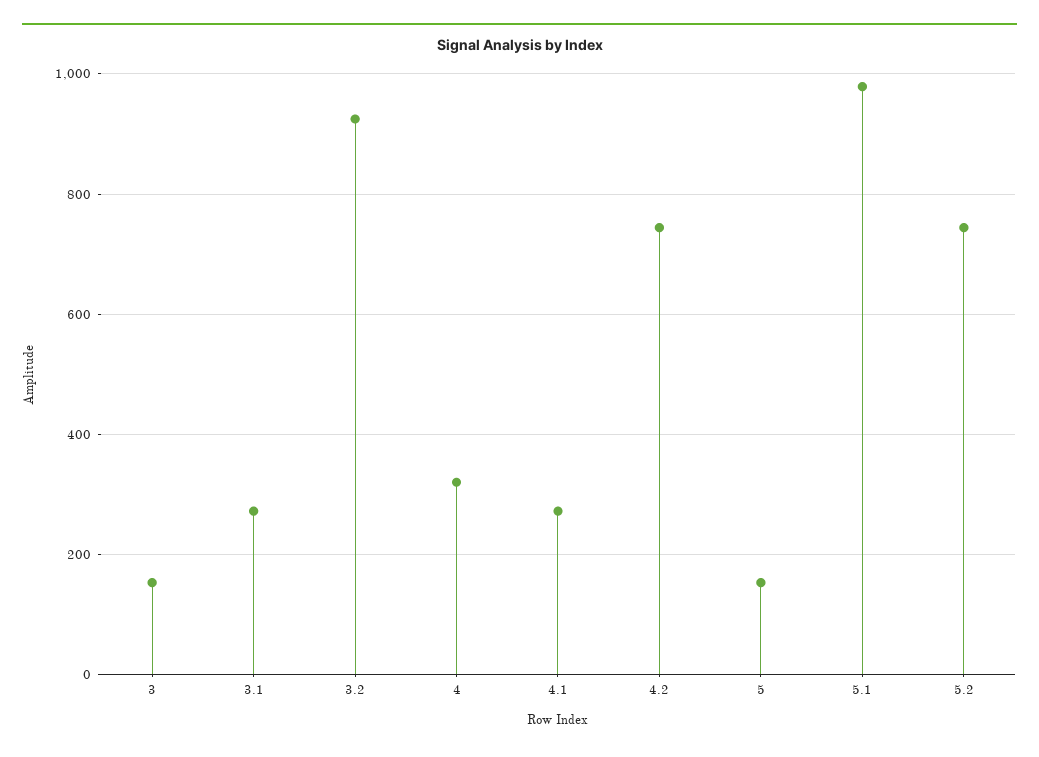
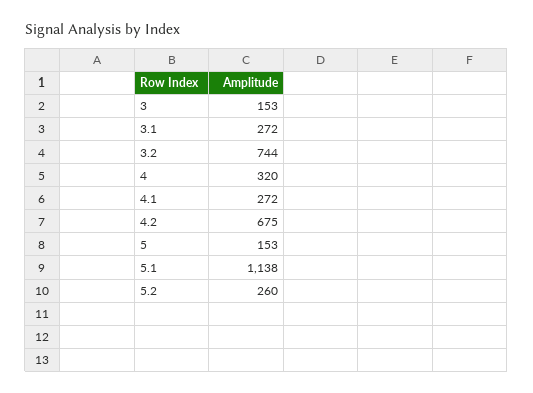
  {
    "3": 153,
    "3.1": 272,
-   "3.2": 920,
+   "3.2": 744,
    "4": 320,
    "4.1": 272,
-   "4.2": 740,
+   "4.2": 675,
    "5": 153,
-   "5.1": 980,
+   "5.1": 1138,
-   "5.2": 740
+   "5.2": 260
  }

